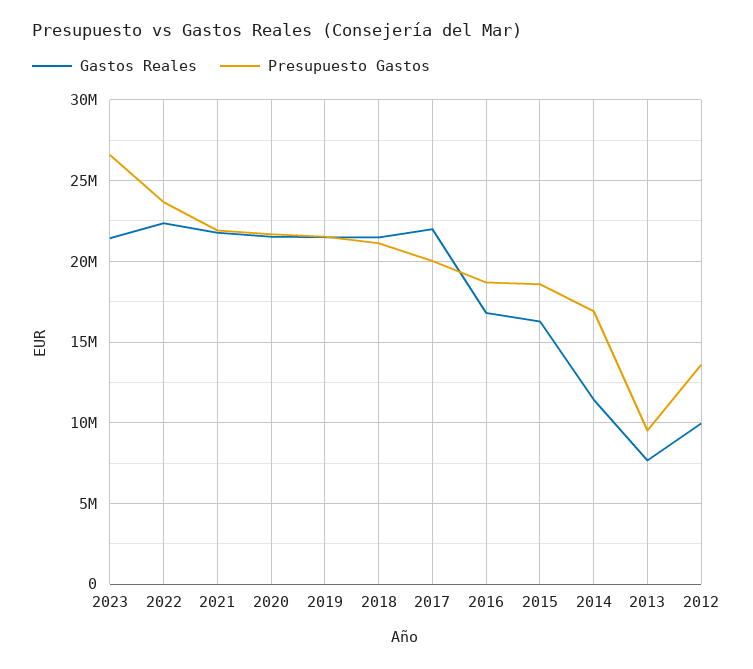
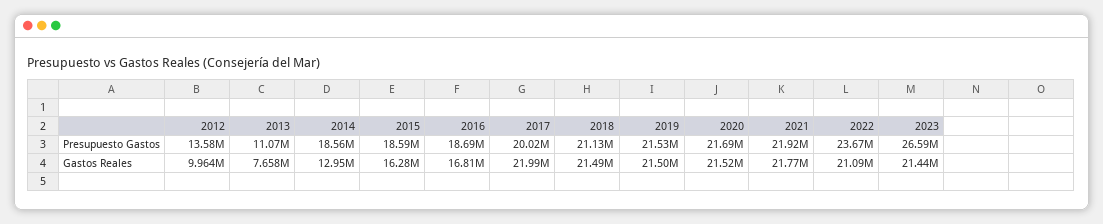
  {
    "Gastos Reales": {
      "2023": 21440000,
-     "2022": 22500000,
+     "2022": 21090000,
      "2021": 21770000,
      "2020": 21520000,
      "2019": 21500000,
      "2018": 21490000,
      "2017": 21990000,
      "2016": 16810000,
      "2015": 16280000,
-     "2014": 11500000,
+     "2014": 12950000,
      "2013": 7658000,
      "2012": 9964000
    },
    "Presupuesto Gastos": {
      "2023": 26590000,
      "2022": 23670000,
      "2021": 21920000,
      "2020": 21690000,
      "2019": 21530000,
      "2018": 21130000,
      "2017": 20020000,
      "2016": 18690000,
      "2015": 18590000,
-     "2014": 17000000,
+     "2014": 18560000,
-     "2013": 9500000,
+     "2013": 11070000,
      "2012": 13580000
    }
  }

